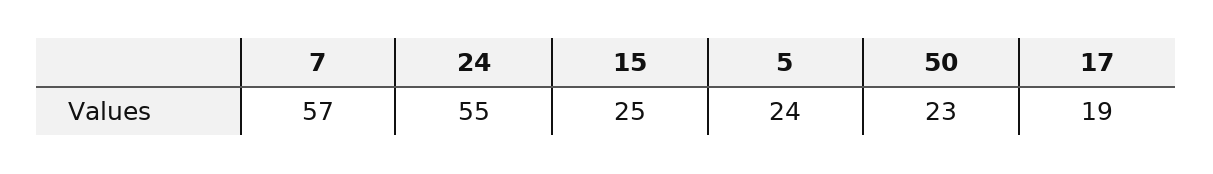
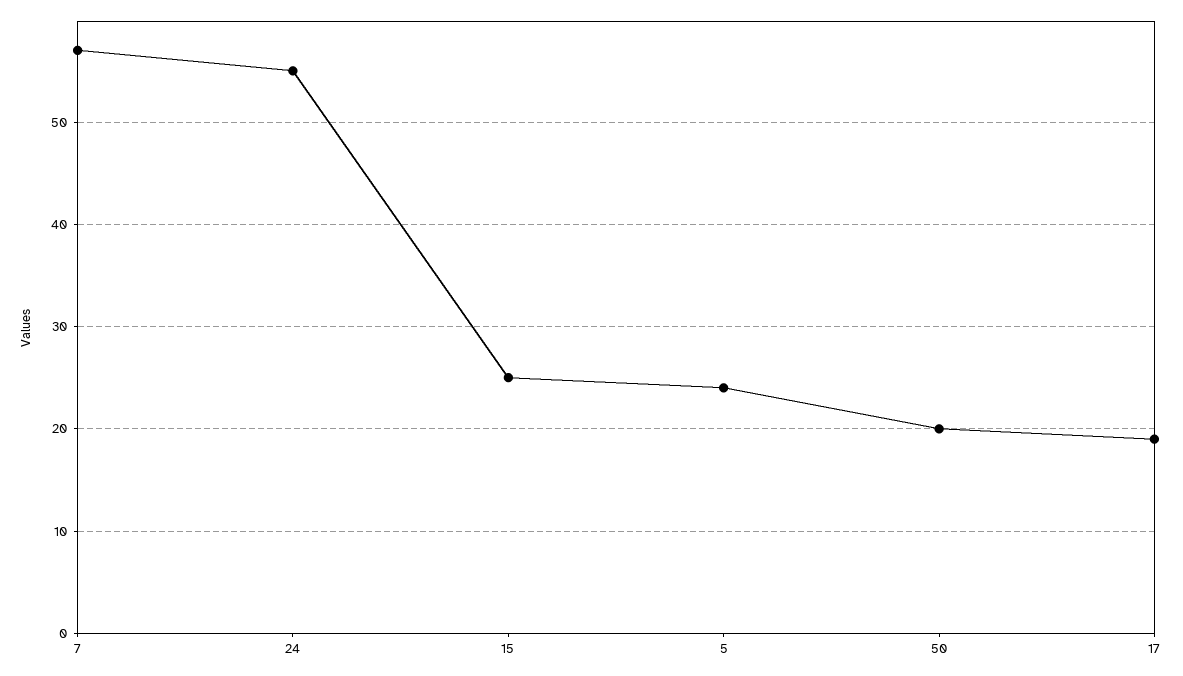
  {
    "7": 57,
    "24": 55,
    "15": 25,
    "5": 24,
-   "50": 23,
+   "50": 20,
    "17": 19
  }

